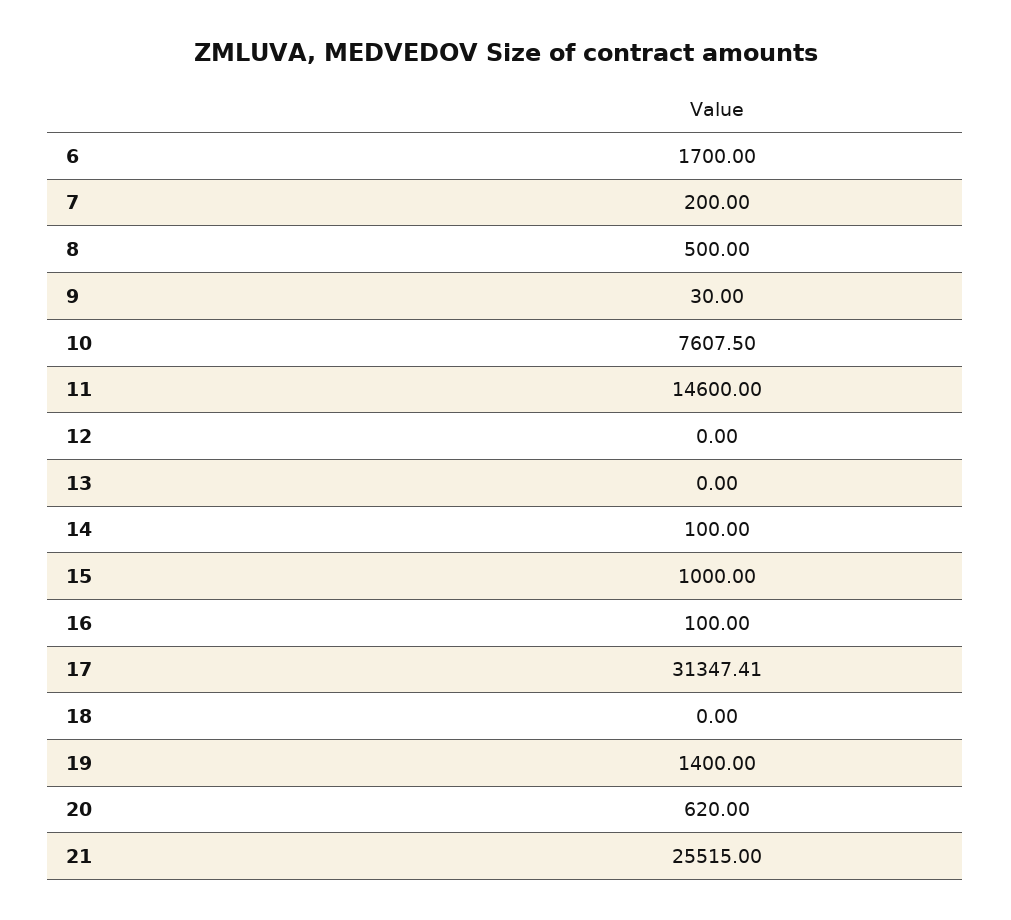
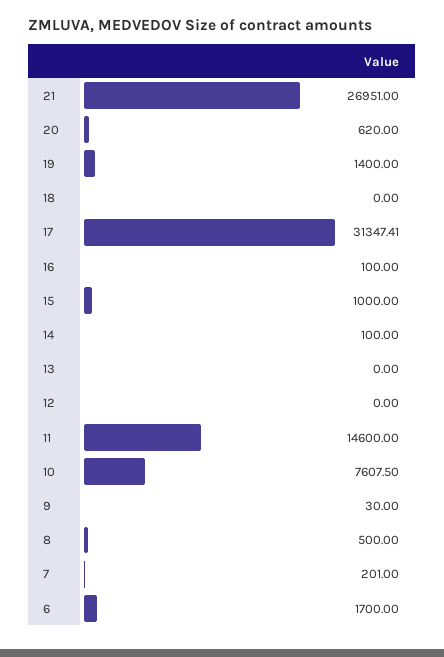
  {
    "6": 1700,
-   "7": 200,
+   "7": 201,
    "8": 500,
    "9": 30,
    "10": 7607.5,
    "11": 14600,
    "12": 0,
    "13": 0,
    "14": 100,
    "15": 1000,
    "16": 100,
    "17": 31347.41,
    "18": 0,
    "19": 1400,
    "20": 620,
-   "21": 25515
+   "21": 26951
  }

